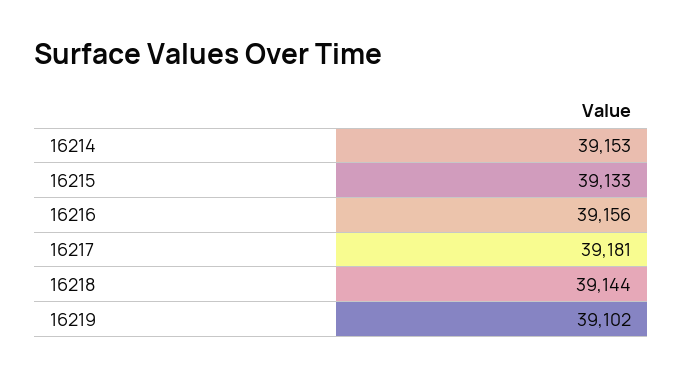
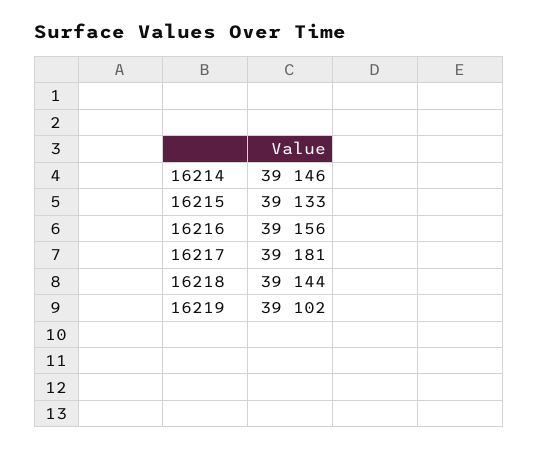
  {
-   "16214": 39153,
+   "16214": 39146,
    "16215": 39133,
    "16216": 39156,
    "16217": 39181,
    "16218": 39144,
    "16219": 39102
  }

